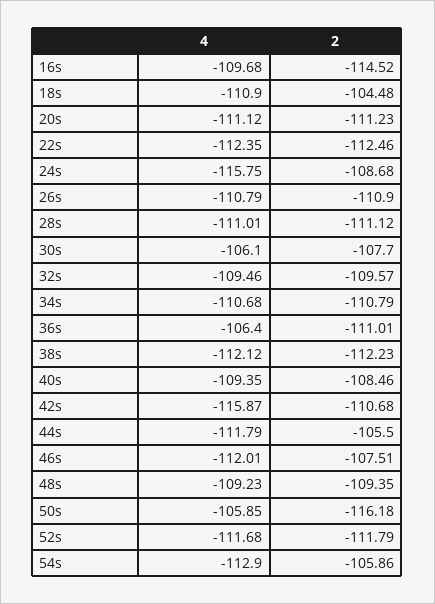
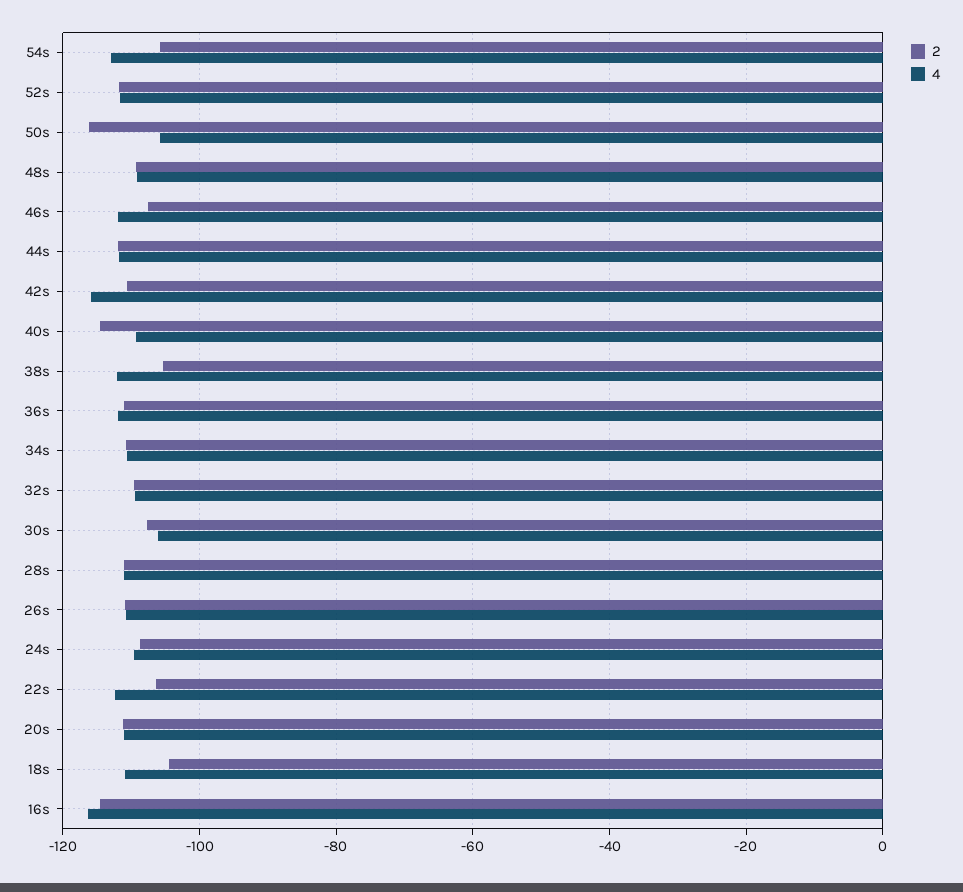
  {
    "4": {
-     "16s": -109.68,
+     "16s": -116,
      "18s": -110.9,
      "20s": -111.12,
      "22s": -112.35,
-     "24s": -115.75,
+     "24s": -110,
      "26s": -110.79,
      "28s": -111.01,
      "30s": -106.1,
      "32s": -109.46,
      "34s": -110.68,
-     "36s": -106.4,
+     "36s": -112,
      "38s": -112.12,
      "40s": -109.35,
      "42s": -115.87,
      "44s": -111.79,
      "46s": -112.01,
      "48s": -109.23,
      "50s": -105.85,
      "52s": -111.68,
      "54s": -112.9
    },
    "2": {
      "16s": -114.52,
      "18s": -104.48,
      "20s": -111.23,
-     "22s": -112.46,
+     "22s": -106,
      "24s": -108.68,
      "26s": -110.9,
      "28s": -111.12,
      "30s": -107.7,
      "32s": -109.57,
      "34s": -110.79,
      "36s": -111.01,
-     "38s": -112.23,
+     "38s": -106,
-     "40s": -108.46,
+     "40s": -114,
      "42s": -110.68,
-     "44s": -105.5,
+     "44s": -112,
      "46s": -107.51,
      "48s": -109.35,
      "50s": -116.18,
      "52s": -111.79,
      "54s": -105.86
    }
  }

